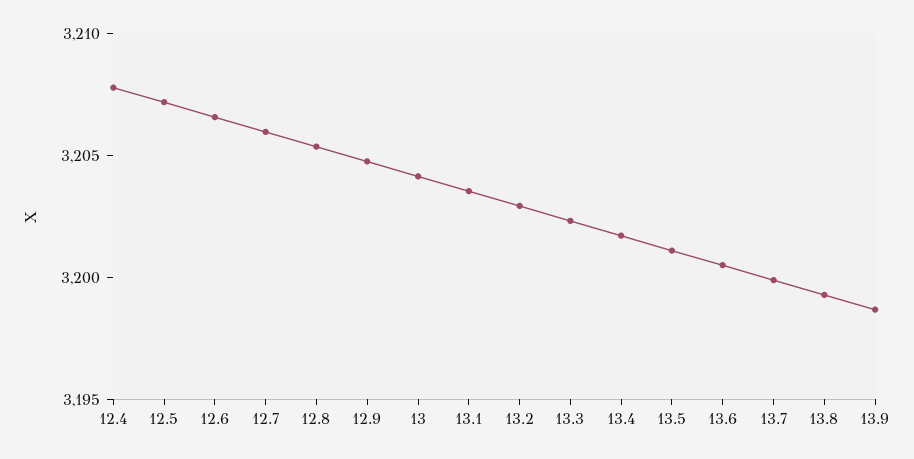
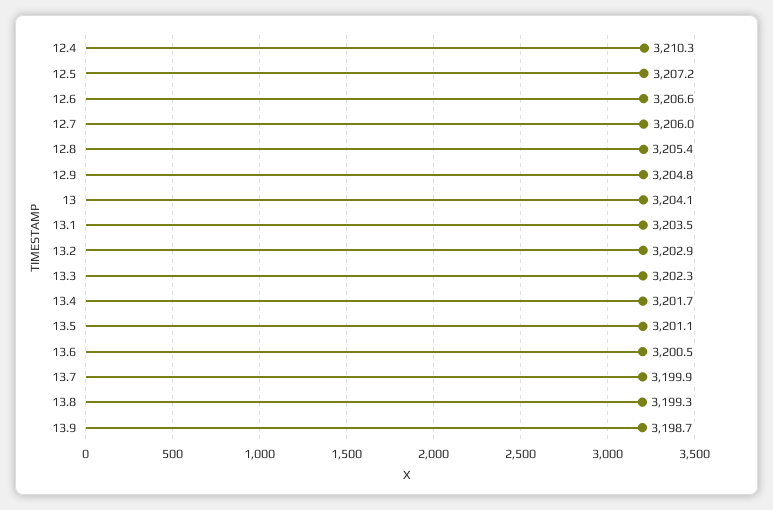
  {
-   "12.4": 3208,
+   "12.4": 3210.3,
    "12.5": 3207.2,
    "12.6": 3206.6,
    "12.7": 3206,
    "12.8": 3205.4,
    "12.9": 3204.8,
    "13": 3204.1,
    "13.1": 3203.5,
    "13.2": 3202.9,
    "13.3": 3202.3,
    "13.4": 3201.7,
    "13.5": 3201.1,
    "13.6": 3200.5,
    "13.7": 3199.9,
    "13.8": 3199.3,
    "13.9": 3198.7
  }

